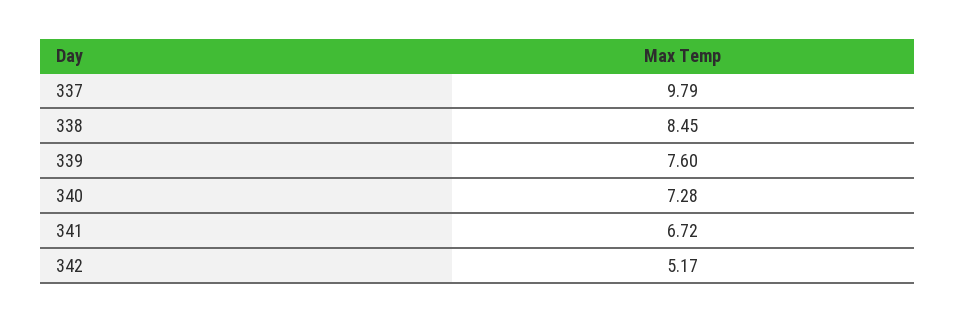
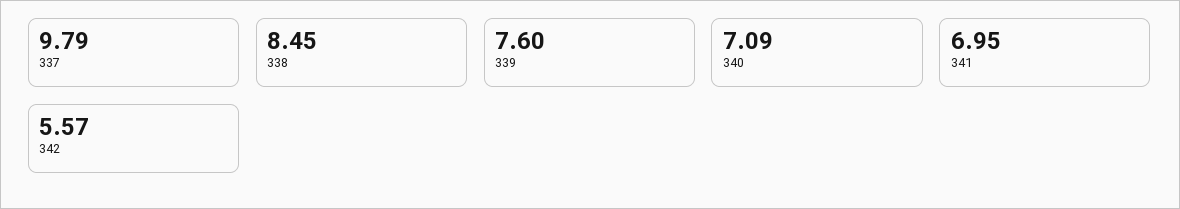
  {
    "337": 9.79,
    "338": 8.45,
    "339": 7.6,
-   "340": 7.28,
+   "340": 7.09,
-   "341": 6.72,
+   "341": 6.95,
-   "342": 5.17
+   "342": 5.57
  }

